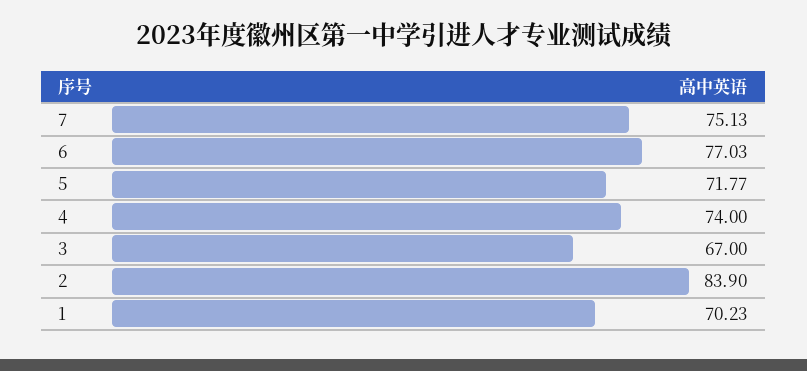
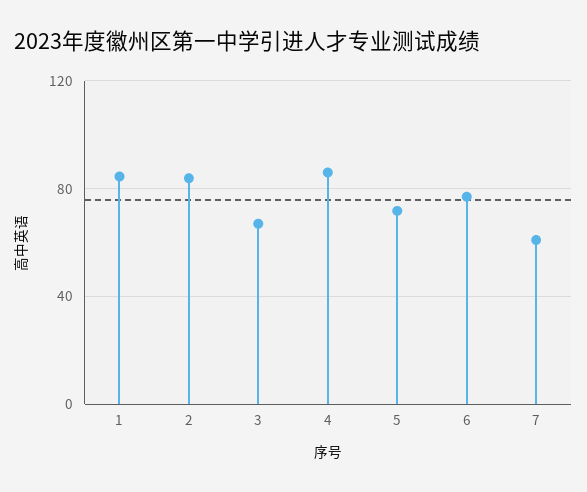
  {
-   "7": 75.13,
+   "7": 60,
    "6": 77.03,
    "5": 71.77,
-   "4": 74,
+   "4": 85,
    "3": 67,
    "2": 83.9,
-   "1": 70.23
+   "1": 85
  }

